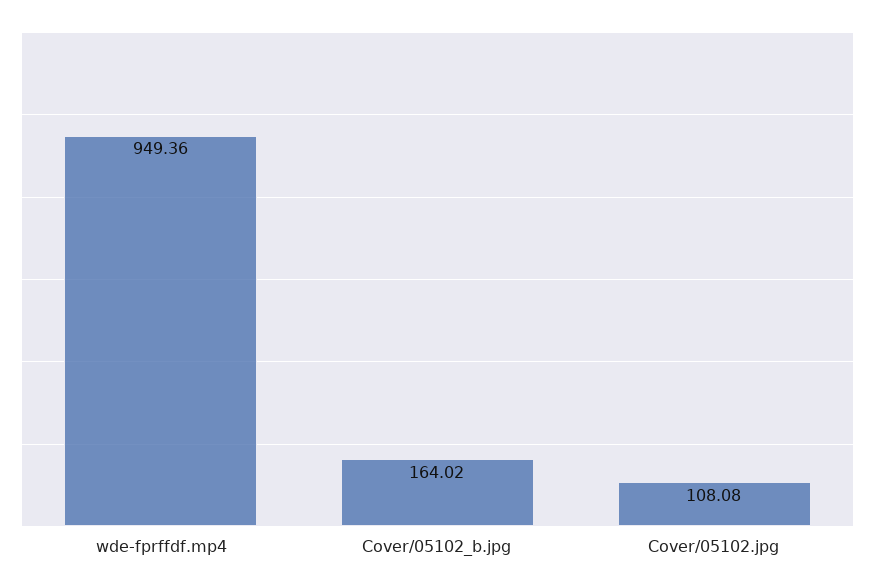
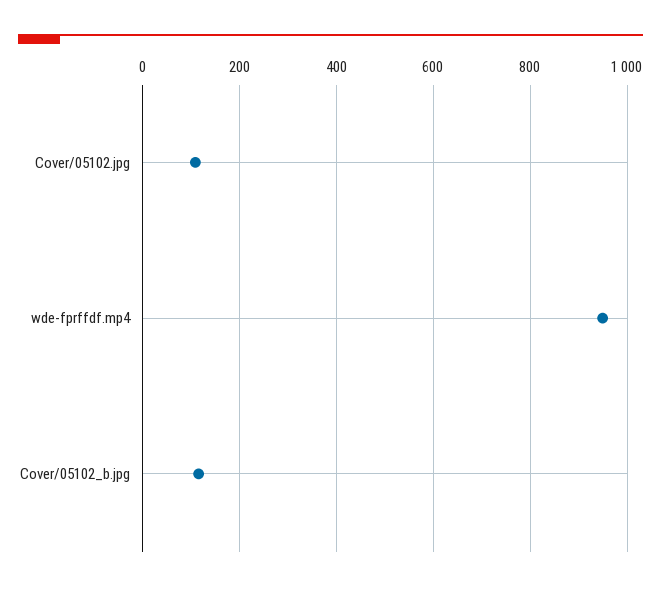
  {
    "wde-fprffdf.mp4": 949.36,
-   "Cover/05102_b.jpg": 164.02,
+   "Cover/05102_b.jpg": 120,
    "Cover/05102.jpg": 108.08
  }

